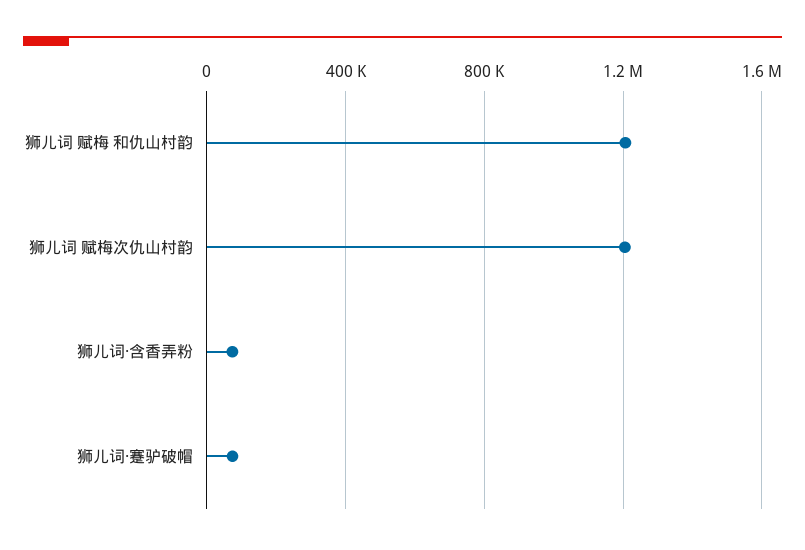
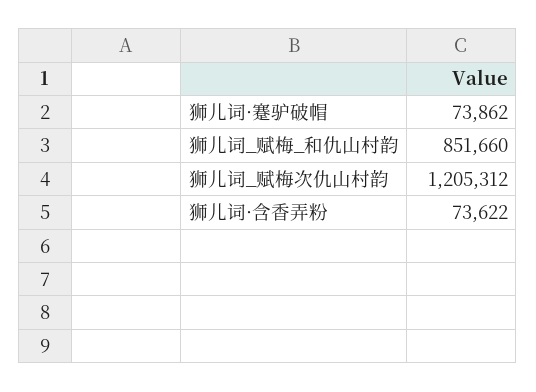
  {
-   "狮儿词 赋梅 和仇山村韵": 1200000,
+   "狮儿词 赋梅 和仇山村韵": 851660,
    "狮儿词 赋梅次仇山村韵": 1205312,
    "狮儿词·含香弄粉": 73622,
    "狮儿词·蹇驴破帽": 73862
  }

